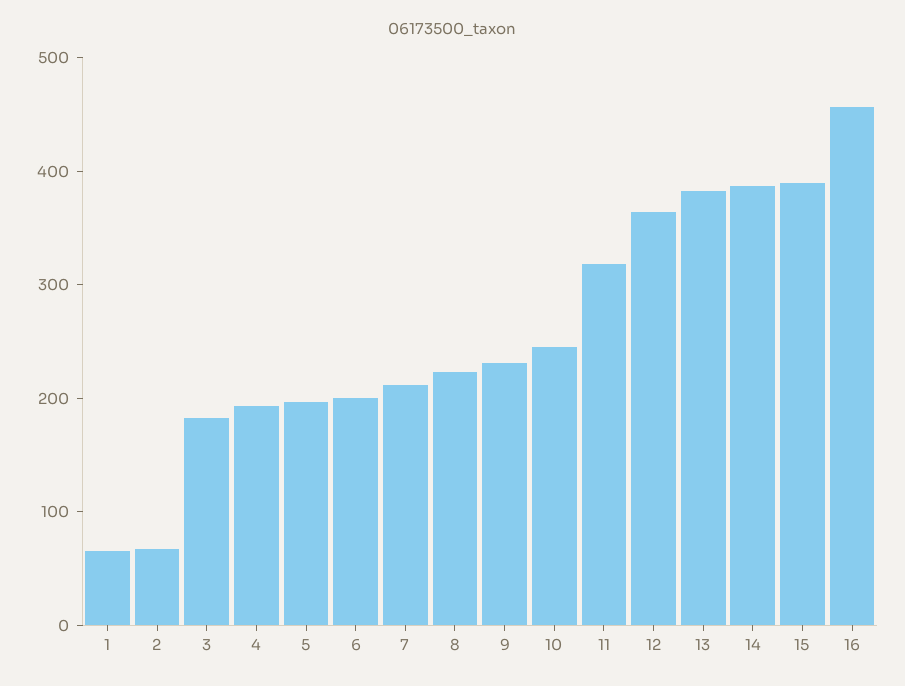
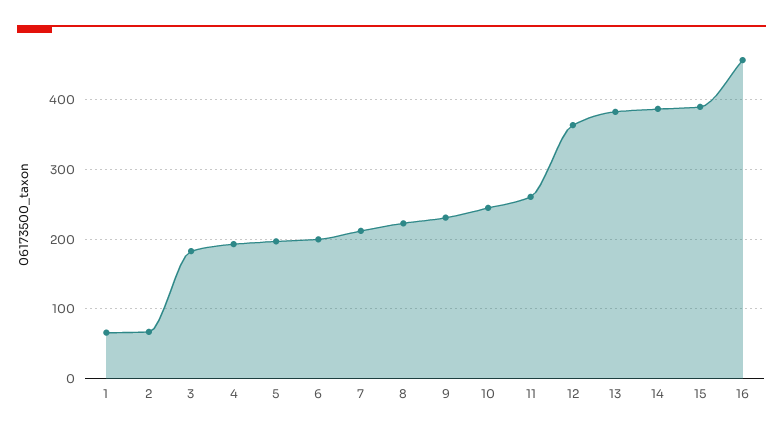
  {
    "1": 70,
    "2": 70,
    "3": 180,
    "4": 190,
    "5": 200,
    "6": 200,
    "7": 210,
    "8": 220,
    "9": 230,
    "10": 250,
-   "11": 320,
+   "11": 260,
    "12": 360,
    "13": 380,
    "14": 390,
    "15": 390,
    "16": 460
  }

